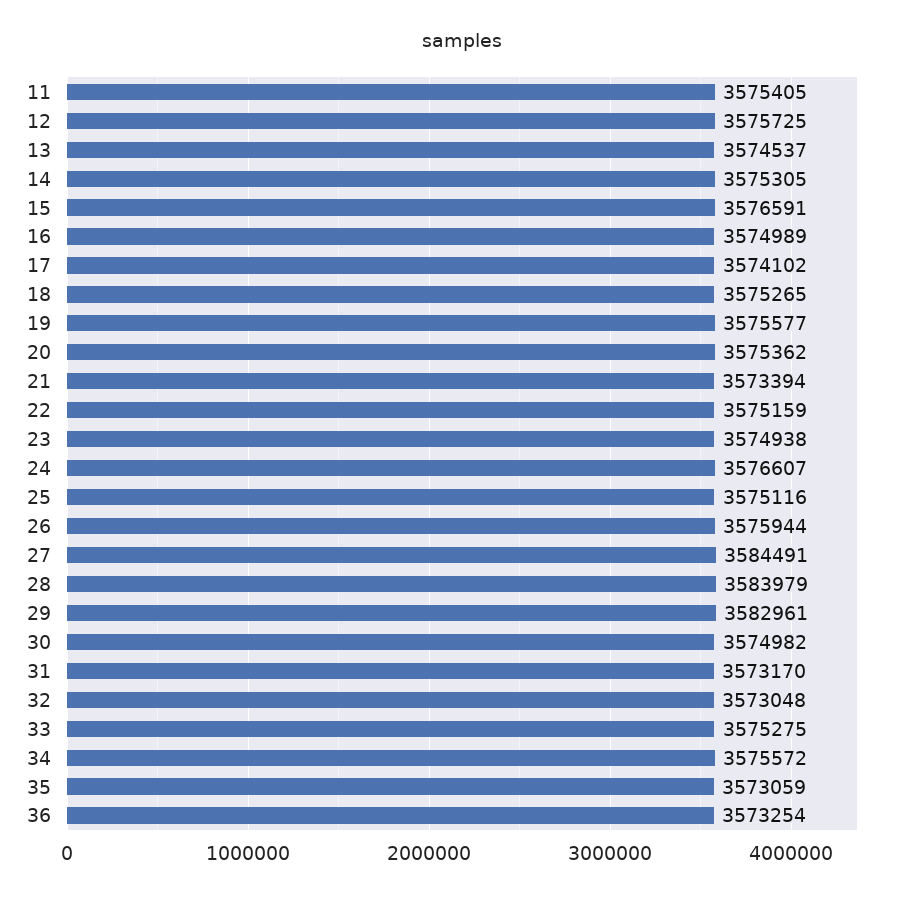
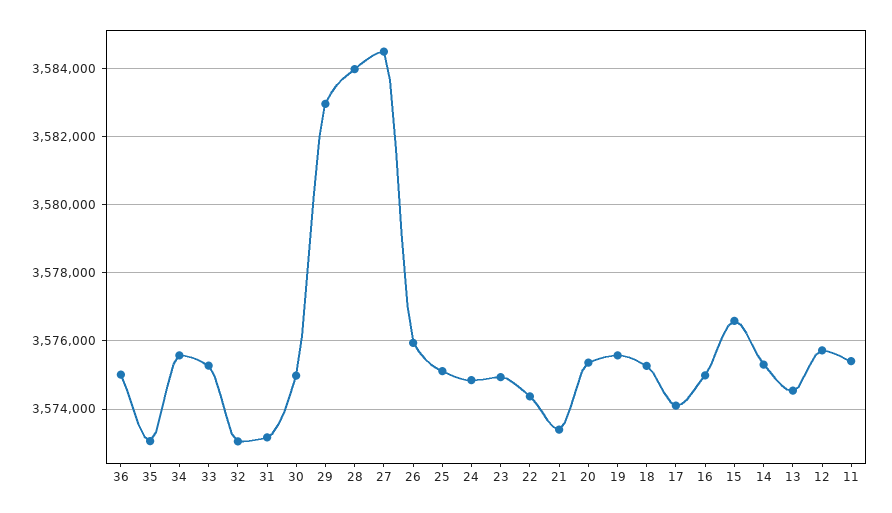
  {
    "11": 3575405,
    "12": 3575725,
    "13": 3574537,
    "14": 3575305,
    "15": 3576591,
    "16": 3574989,
    "17": 3574102,
    "18": 3575265,
    "19": 3575577,
    "20": 3575362,
    "21": 3573394,
-   "22": 3575159,
+   "22": 3574400,
    "23": 3574938,
-   "24": 3576607,
+   "24": 3574800,
    "25": 3575116,
    "26": 3575944,
    "27": 3584491,
    "28": 3583979,
    "29": 3582961,
    "30": 3574982,
    "31": 3573170,
    "32": 3573048,
    "33": 3575275,
    "34": 3575572,
    "35": 3573059,
-   "36": 3573254
+   "36": 3575000
  }

